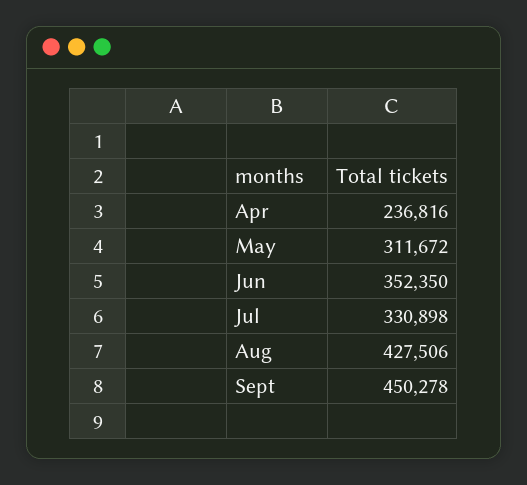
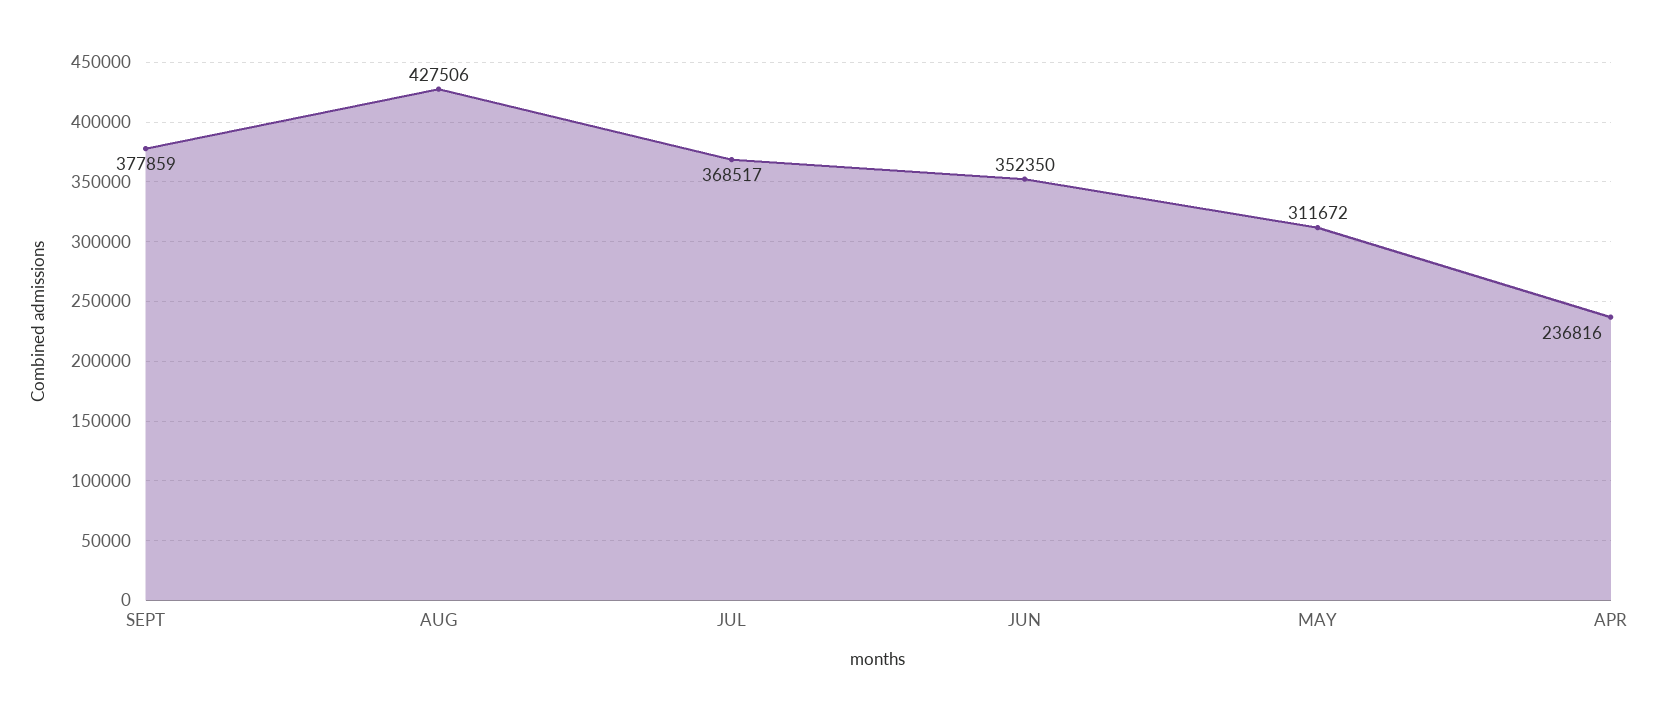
  {
    "Apr": 236816,
    "May": 311672,
    "Jun": 352350,
-   "Jul": 330898,
+   "Jul": 368517,
    "Aug": 427506,
-   "Sept": 450278
+   "Sept": 377859
  }

